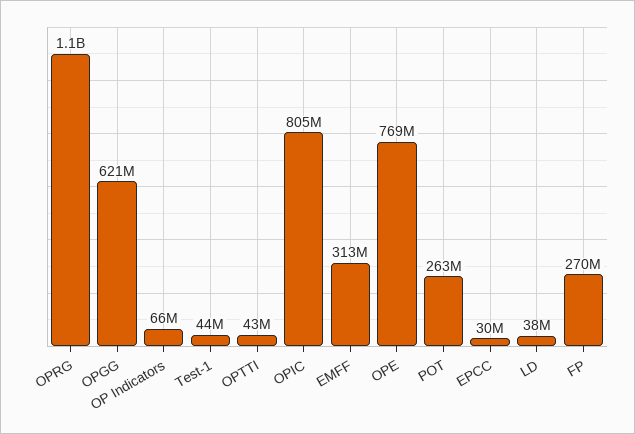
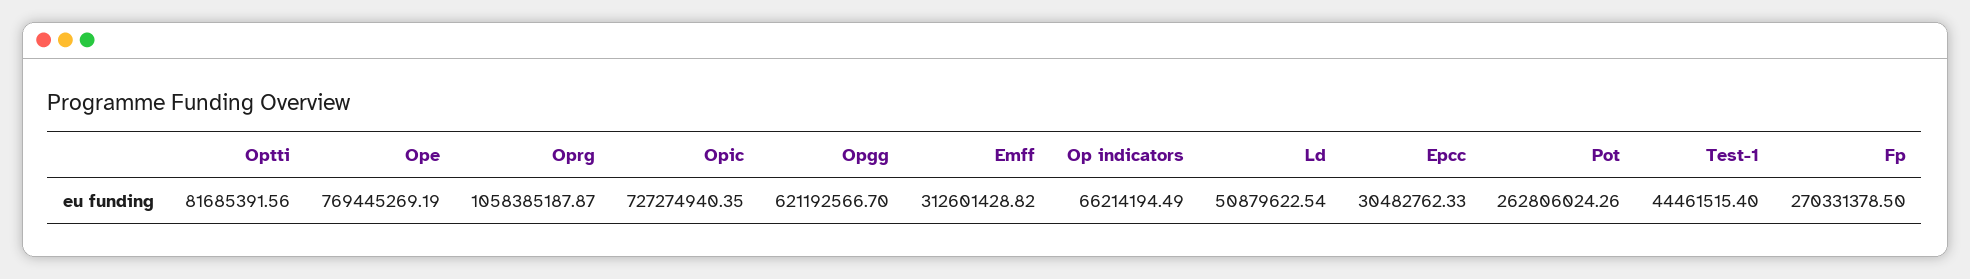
  {
    "OPRG": 1058385187.87,
    "OPGG": 621192566.7,
    "OP Indicators": 66214194.49,
    "Test-1": 44461515.4,
-   "OPTTI": 43000000,
+   "OPTTI": 81685391.56,
-   "OPIC": 805000000,
+   "OPIC": 727274940.35,
    "EMFF": 312601428.82,
    "OPE": 769445269.19,
    "POT": 262806024.26,
    "EPCC": 30482762.33,
-   "LD": 38000000,
+   "LD": 50879622.54,
    "FP": 270331378.5
  }

